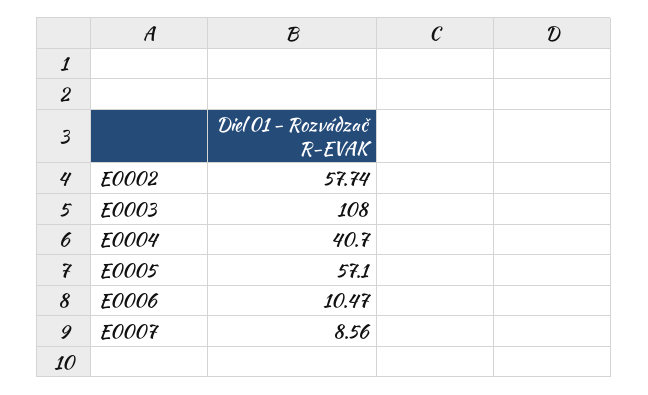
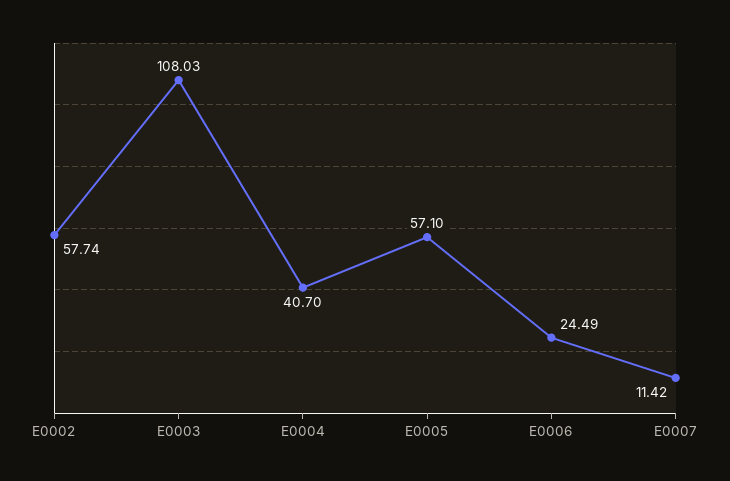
  {
    "E0002": 57.74,
-   "E0003": 108,
+   "E0003": 108.03,
    "E0004": 40.7,
    "E0005": 57.1,
-   "E0006": 10.47,
+   "E0006": 24.49,
-   "E0007": 8.56
+   "E0007": 11.42
  }

